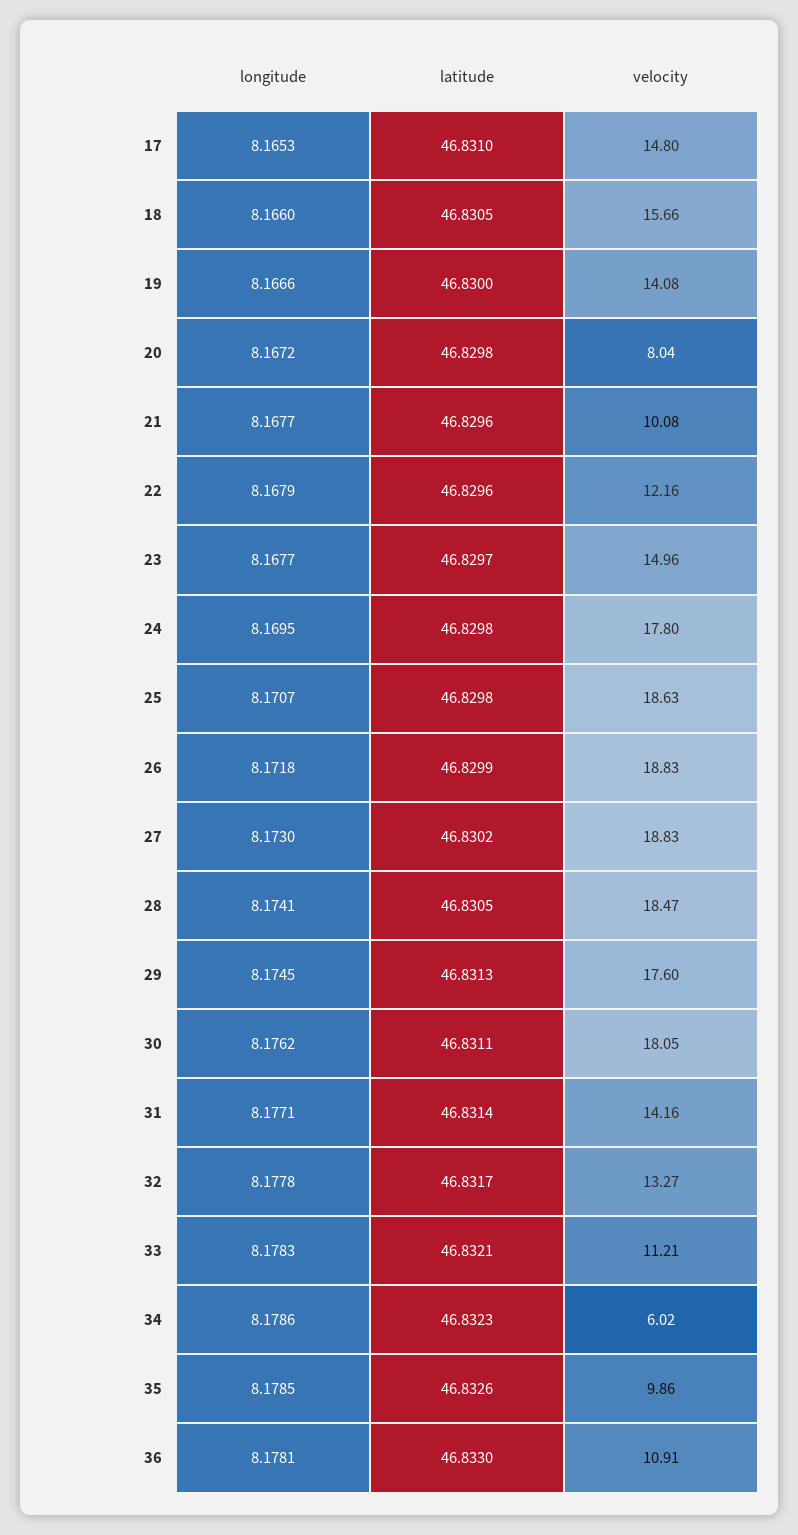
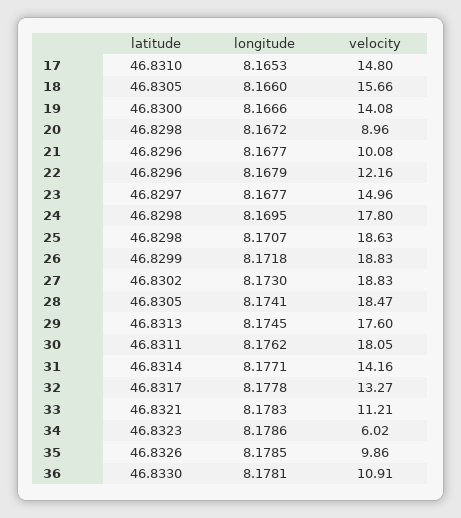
  {
    "longitude": {
      "17": 8.1653,
      "18": 8.166,
      "19": 8.1666,
      "20": 8.1672,
      "21": 8.1677,
      "22": 8.1679,
      "23": 8.1677,
      "24": 8.1695,
      "25": 8.1707,
      "26": 8.1718,
      "27": 8.173,
      "28": 8.1741,
      "29": 8.1745,
      "30": 8.1762,
      "31": 8.1771,
      "32": 8.1778,
      "33": 8.1783,
      "34": 8.1786,
      "35": 8.1785,
      "36": 8.1781
    },
    "latitude": {
      "17": 46.831,
      "18": 46.8305,
      "19": 46.83,
      "20": 46.8298,
      "21": 46.8296,
      "22": 46.8296,
      "23": 46.8297,
      "24": 46.8298,
      "25": 46.8298,
      "26": 46.8299,
      "27": 46.8302,
      "28": 46.8305,
      "29": 46.8313,
      "30": 46.8311,
      "31": 46.8314,
      "32": 46.8317,
      "33": 46.8321,
      "34": 46.8323,
      "35": 46.8326,
      "36": 46.833
    },
    "velocity": {
      "17": 14.8,
      "18": 15.66,
      "19": 14.08,
-     "20": 8.04,
+     "20": 8.96,
      "21": 10.08,
      "22": 12.16,
      "23": 14.96,
      "24": 17.8,
      "25": 18.63,
      "26": 18.83,
      "27": 18.83,
      "28": 18.47,
      "29": 17.6,
      "30": 18.05,
      "31": 14.16,
      "32": 13.27,
      "33": 11.21,
      "34": 6.02,
      "35": 9.86,
      "36": 10.91
    }
  }

